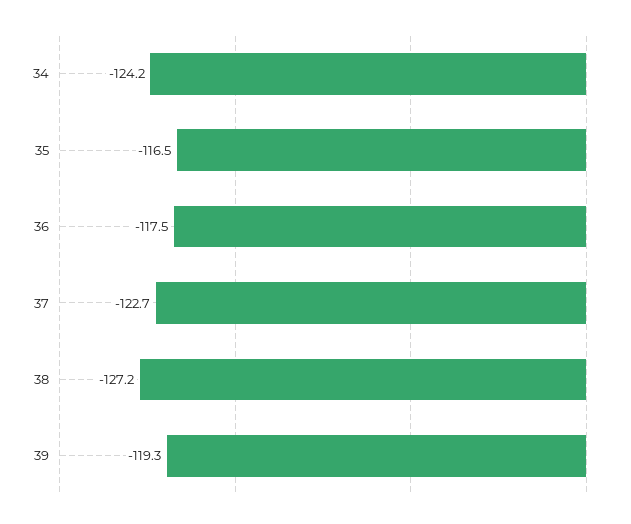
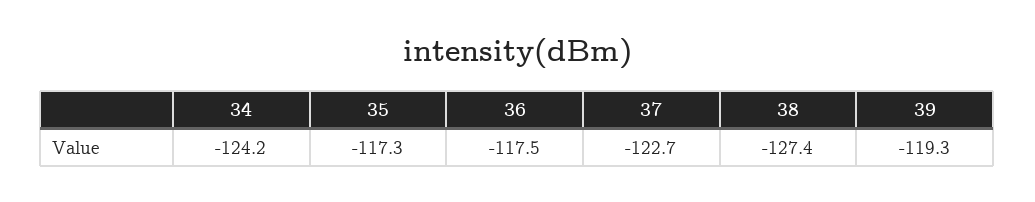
  {
    "34": -124.2,
-   "35": -116.5,
+   "35": -117.3,
    "36": -117.5,
    "37": -122.7,
-   "38": -127.2,
+   "38": -127.4,
    "39": -119.3
  }

